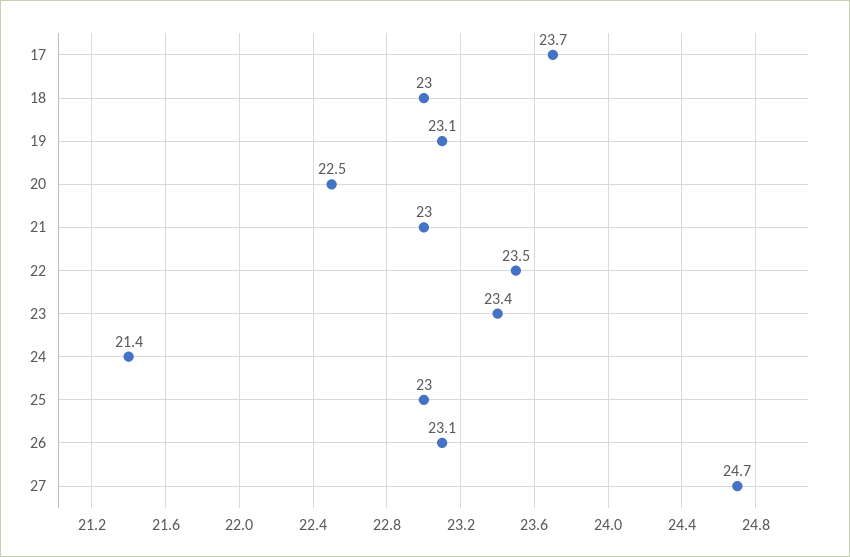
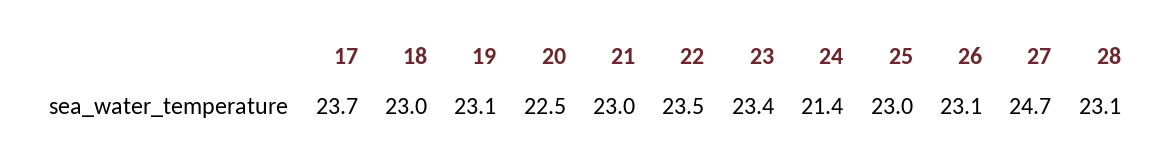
  {
    "17": 23.7,
    "18": 23,
    "19": 23.1,
    "20": 22.5,
    "21": 23,
    "22": 23.5,
    "23": 23.4,
    "24": 21.4,
    "25": 23,
    "26": 23.1,
-   "27": 24.7
+   "27": 24.7,
+   "28": 23.1
  }

